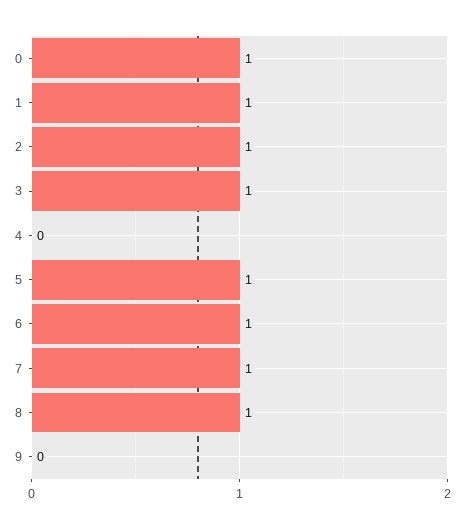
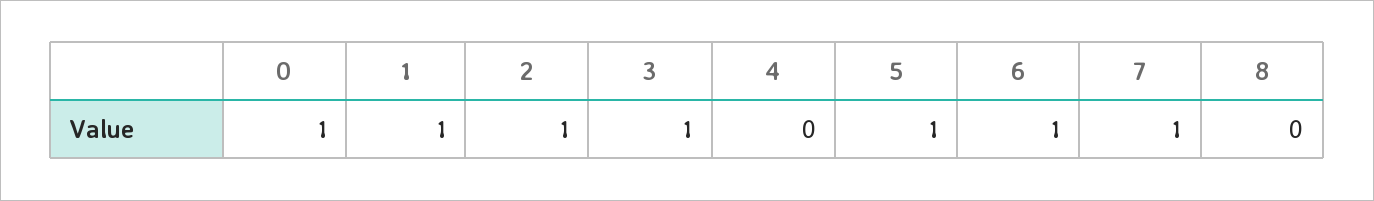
  {
    "0": 1,
    "1": 1,
    "2": 1,
    "3": 1,
    "4": 0,
    "5": 1,
    "6": 1,
    "7": 1,
-   "8": 1,
+   "8": 0
-   "9": 0
  }

